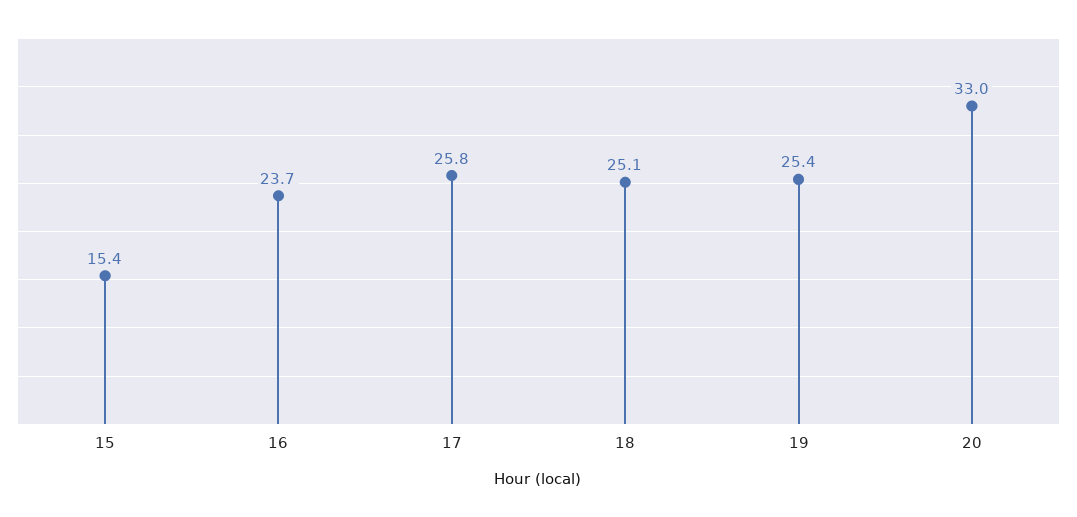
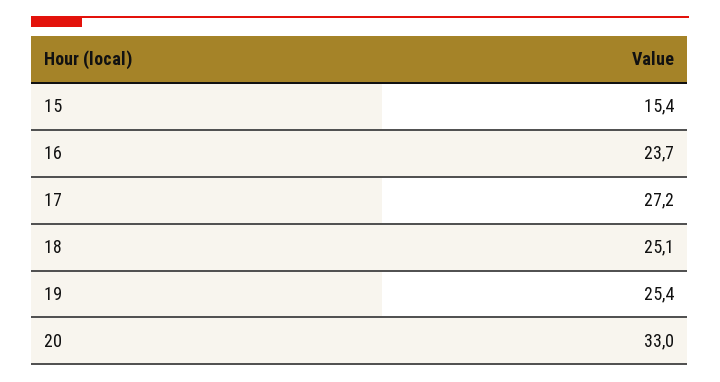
  {
    "15": 15.4,
    "16": 23.7,
-   "17": 25.8,
+   "17": 27.2,
    "18": 25.1,
    "19": 25.4,
    "20": 33
  }

